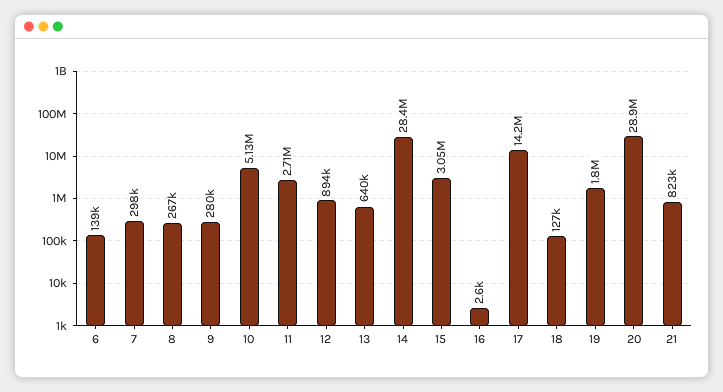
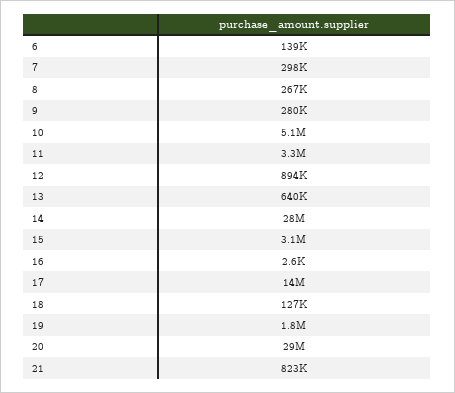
  {
    "6": 139000,
    "7": 298000,
    "8": 267000,
    "9": 280000,
    "10": 5130000,
-   "11": 2710000,
+   "11": 3300000,
    "12": 894000,
    "13": 640000,
    "14": 28400000,
    "15": 3050000,
    "16": 2600,
    "17": 14200000,
    "18": 127000,
    "19": 1800000,
    "20": 28900000,
    "21": 823000
  }

